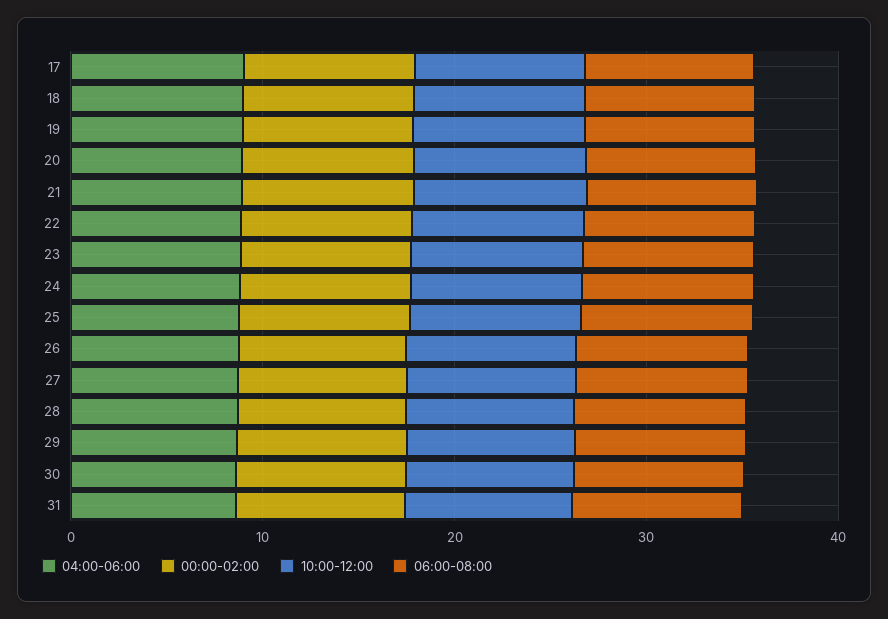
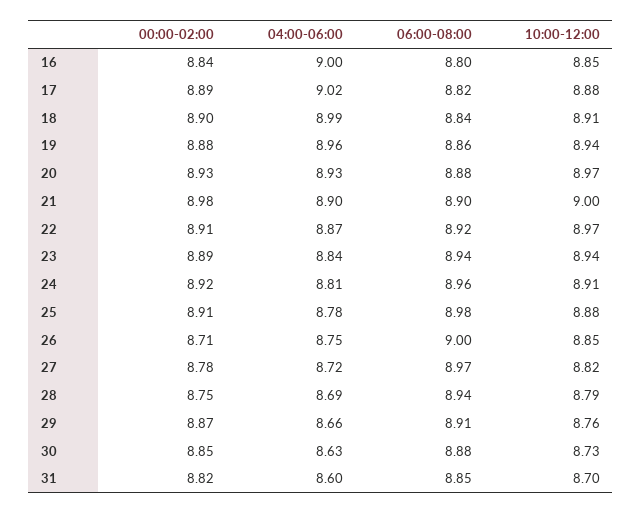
  {
    "04:00-06:00": {
      "17": 9.02,
      "18": 8.99,
      "19": 8.96,
      "20": 8.93,
      "21": 8.9,
      "22": 8.87,
      "23": 8.84,
      "24": 8.81,
      "25": 8.78,
      "26": 8.75,
      "27": 8.72,
      "28": 8.69,
      "29": 8.66,
      "30": 8.63,
-     "31": 8.6
+     "31": 8.6,
+     "16": 9
    },
    "00:00-02:00": {
      "17": 8.89,
      "18": 8.9,
      "19": 8.88,
      "20": 8.93,
      "21": 8.98,
      "22": 8.91,
      "23": 8.89,
      "24": 8.92,
      "25": 8.91,
      "26": 8.71,
      "27": 8.78,
      "28": 8.75,
      "29": 8.87,
      "30": 8.85,
-     "31": 8.82
+     "31": 8.82,
+     "16": 8.84
    },
    "10:00-12:00": {
      "17": 8.88,
      "18": 8.91,
      "19": 8.94,
      "20": 8.97,
      "21": 9,
      "22": 8.97,
      "23": 8.94,
      "24": 8.91,
      "25": 8.88,
      "26": 8.85,
      "27": 8.82,
      "28": 8.79,
      "29": 8.76,
      "30": 8.73,
-     "31": 8.7
+     "31": 8.7,
+     "16": 8.85
    },
    "06:00-08:00": {
      "17": 8.82,
      "18": 8.84,
      "19": 8.86,
      "20": 8.88,
      "21": 8.9,
      "22": 8.92,
      "23": 8.94,
      "24": 8.96,
      "25": 8.98,
      "26": 9,
      "27": 8.97,
      "28": 8.94,
      "29": 8.91,
      "30": 8.88,
-     "31": 8.85
+     "31": 8.85,
+     "16": 8.8
    }
  }

